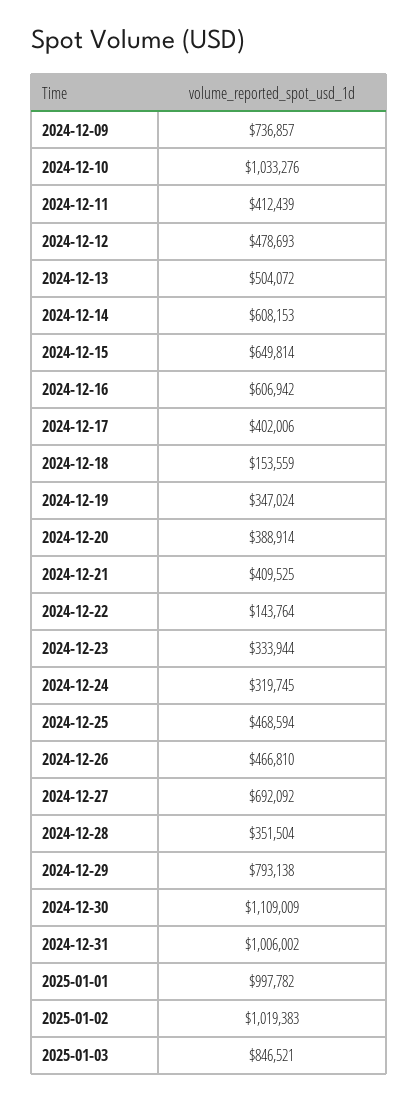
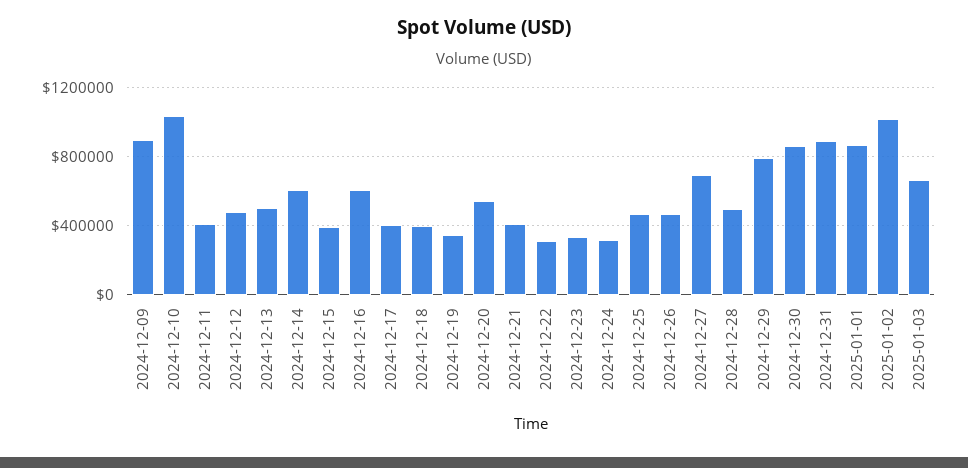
  {
-   "2024-12-09": 736857,
+   "2024-12-09": 900000,
    "2024-12-10": 1033276,
    "2024-12-11": 412439,
    "2024-12-12": 478693,
    "2024-12-13": 504072,
    "2024-12-14": 608153,
-   "2024-12-15": 649814,
+   "2024-12-15": 400000,
    "2024-12-16": 606942,
    "2024-12-17": 402006,
-   "2024-12-18": 153559,
+   "2024-12-18": 400000,
    "2024-12-19": 347024,
-   "2024-12-20": 388914,
+   "2024-12-20": 550000,
    "2024-12-21": 409525,
-   "2024-12-22": 143764,
+   "2024-12-22": 300000,
    "2024-12-23": 333944,
    "2024-12-24": 319745,
    "2024-12-25": 468594,
    "2024-12-26": 466810,
    "2024-12-27": 692092,
-   "2024-12-28": 351504,
+   "2024-12-28": 500000,
    "2024-12-29": 793138,
-   "2024-12-30": 1109009,
+   "2024-12-30": 850000,
-   "2024-12-31": 1006002,
+   "2024-12-31": 900000,
-   "2025-01-01": 997782,
+   "2025-01-01": 850000,
    "2025-01-02": 1019383,
-   "2025-01-03": 846521
+   "2025-01-03": 650000
  }

